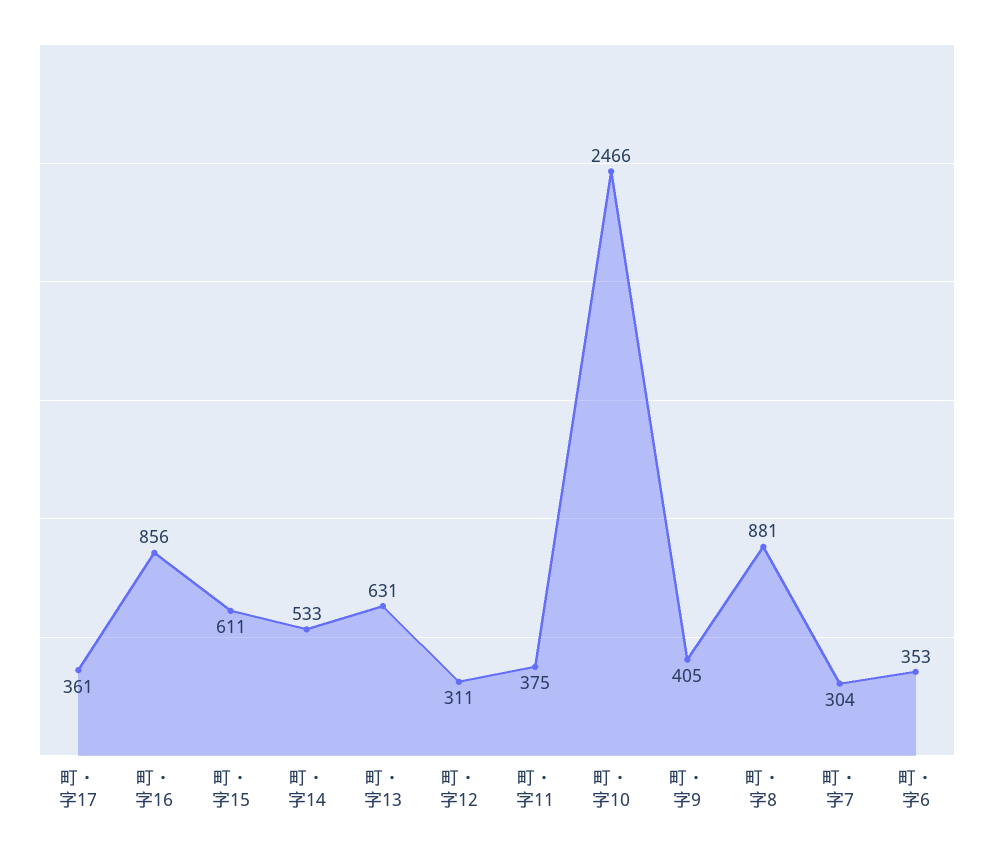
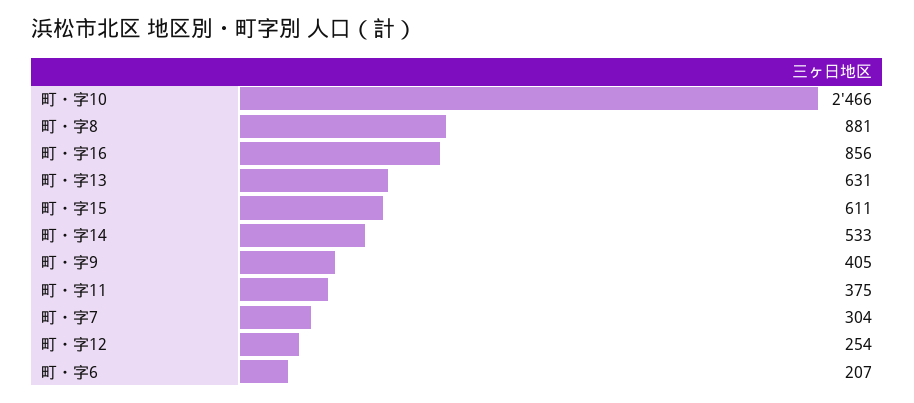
  {
-   "町・字17": 361,
    "町・字16": 856,
    "町・字15": 611,
    "町・字14": 533,
    "町・字13": 631,
-   "町・字12": 311,
+   "町・字12": 254,
    "町・字11": 375,
    "町・字10": 2466,
    "町・字9": 405,
    "町・字8": 881,
    "町・字7": 304,
-   "町・字6": 353
+   "町・字6": 207
  }

